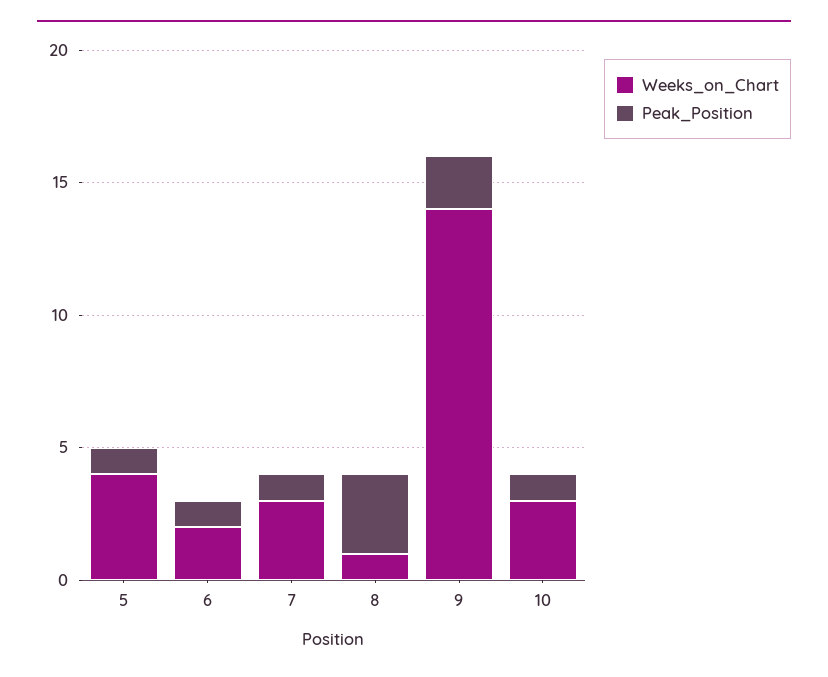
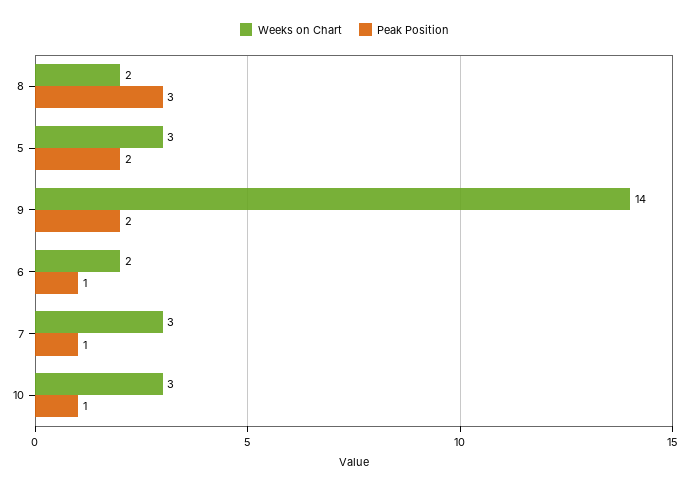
  {
    "Weeks_on_Chart": {
-     "5": 4,
+     "5": 3,
      "6": 2,
      "7": 3,
-     "8": 1,
+     "8": 2,
      "9": 14,
      "10": 3
    },
    "Peak_Position": {
-     "5": 1,
+     "5": 2,
      "6": 1,
      "7": 1,
      "8": 3,
      "9": 2,
      "10": 1
    }
  }

